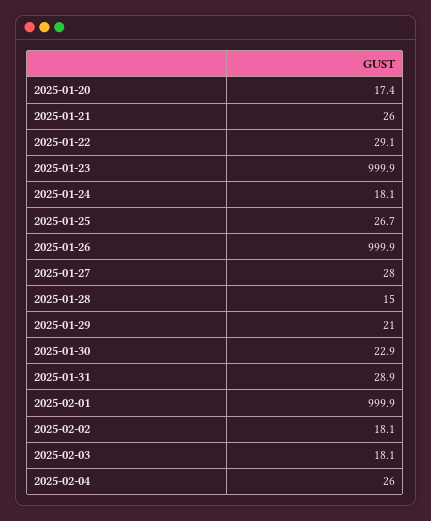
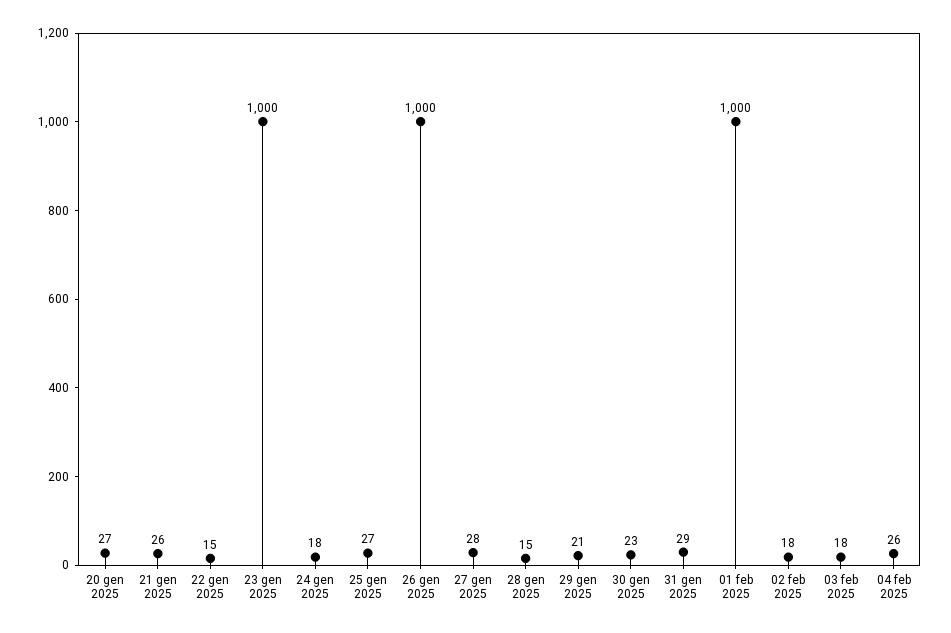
  {
-   "2025-01-20": 17.4,
+   "2025-01-20": 27,
    "2025-01-21": 26,
-   "2025-01-22": 29.1,
+   "2025-01-22": 15,
    "2025-01-23": 999.9,
    "2025-01-24": 18.1,
    "2025-01-25": 26.7,
    "2025-01-26": 999.9,
    "2025-01-27": 28,
    "2025-01-28": 15,
    "2025-01-29": 21,
    "2025-01-30": 22.9,
    "2025-01-31": 28.9,
    "2025-02-01": 999.9,
    "2025-02-02": 18.1,
    "2025-02-03": 18.1,
    "2025-02-04": 26
  }

